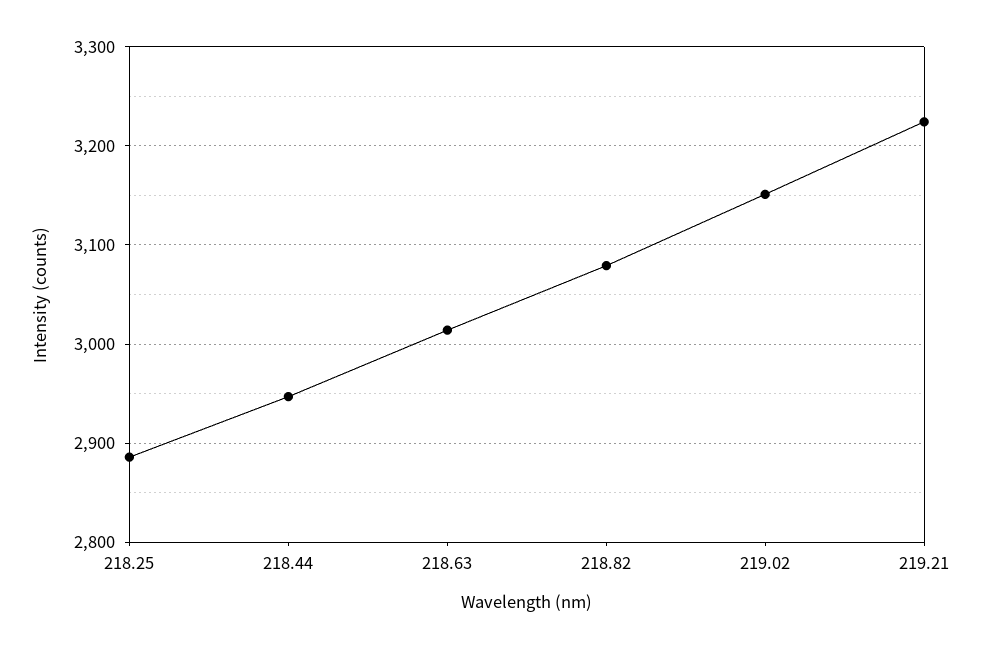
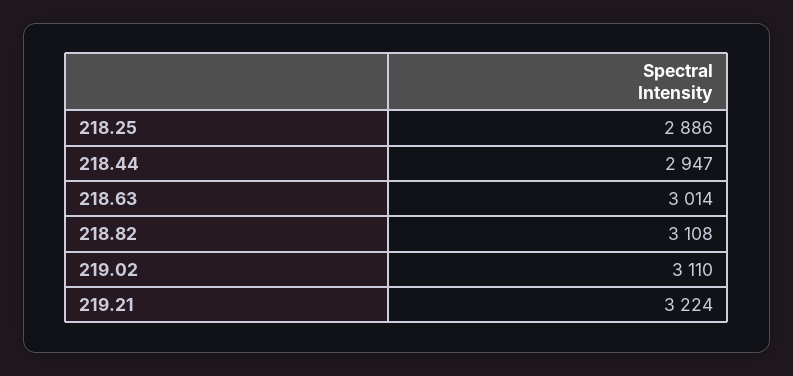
  {
    "218.25": 2886,
    "218.44": 2947,
    "218.63": 3014,
-   "218.82": 3080,
+   "218.82": 3108,
-   "219.02": 3150,
+   "219.02": 3110,
    "219.21": 3224
  }

